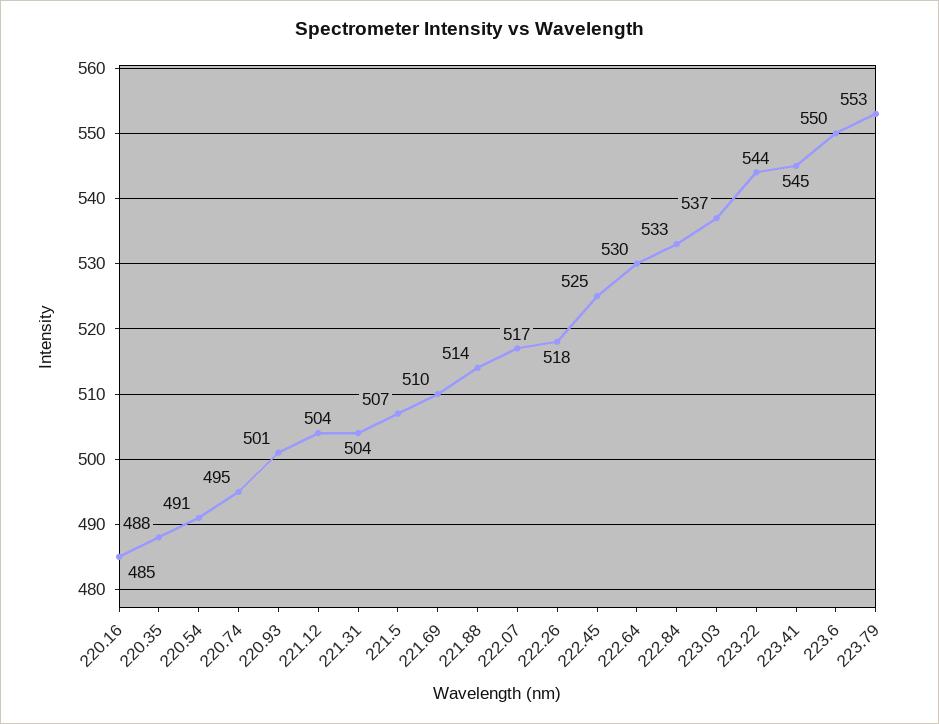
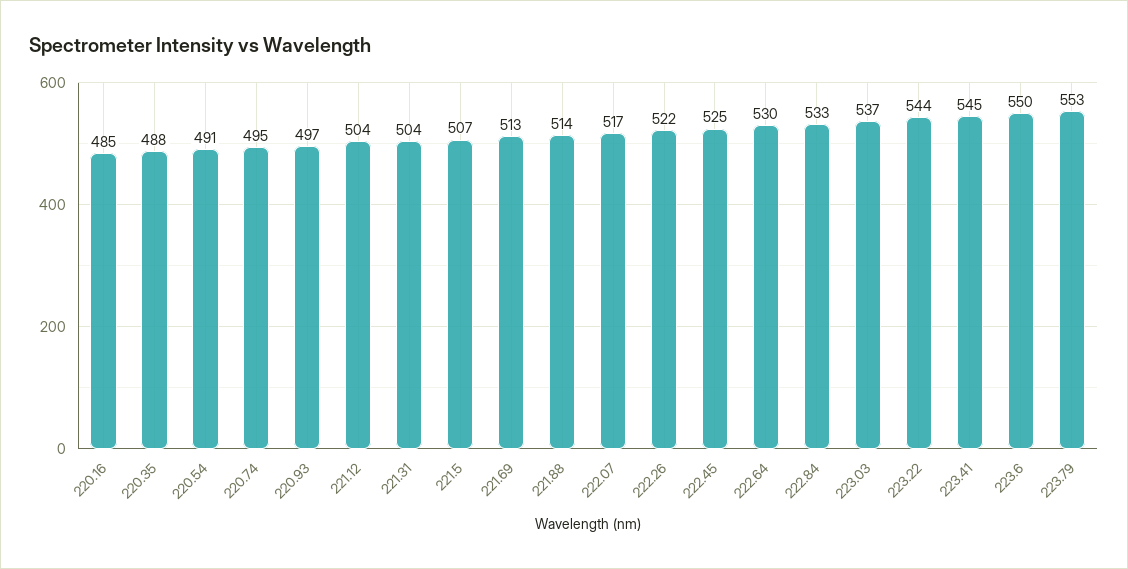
  {
    "220.16": 485,
    "220.35": 488,
    "220.54": 491,
    "220.74": 495,
-   "220.93": 501,
+   "220.93": 497,
    "221.12": 504,
    "221.31": 504,
    "221.5": 507,
-   "221.69": 510,
+   "221.69": 513,
    "221.88": 514,
    "222.07": 517,
-   "222.26": 518,
+   "222.26": 522,
    "222.45": 525,
    "222.64": 530,
    "222.84": 533,
    "223.03": 537,
    "223.22": 544,
    "223.41": 545,
    "223.6": 550,
    "223.79": 553
  }

